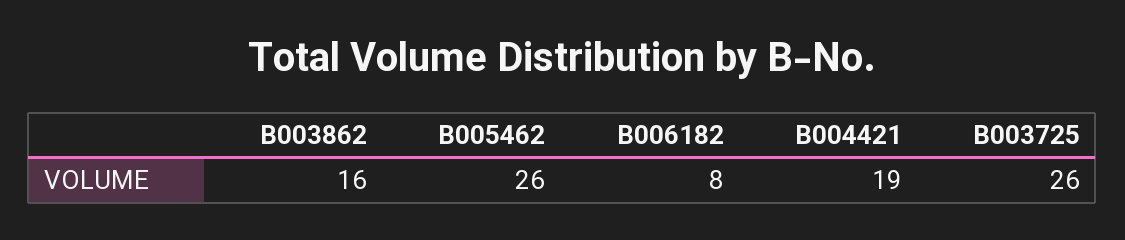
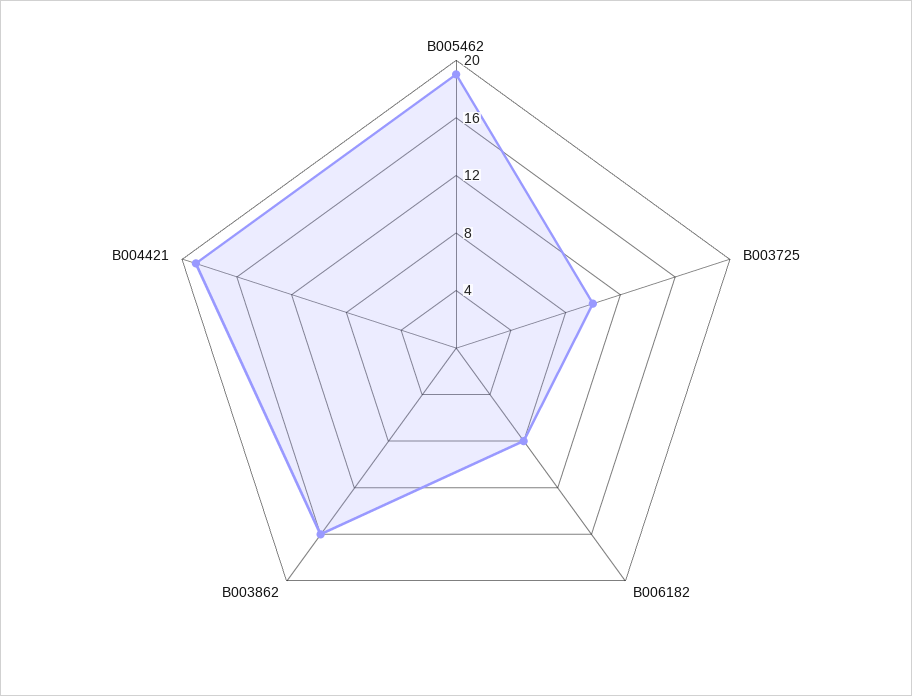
  {
    "B003862": 16,
-   "B005462": 26,
+   "B005462": 19,
    "B006182": 8,
    "B004421": 19,
-   "B003725": 26
+   "B003725": 10
  }

